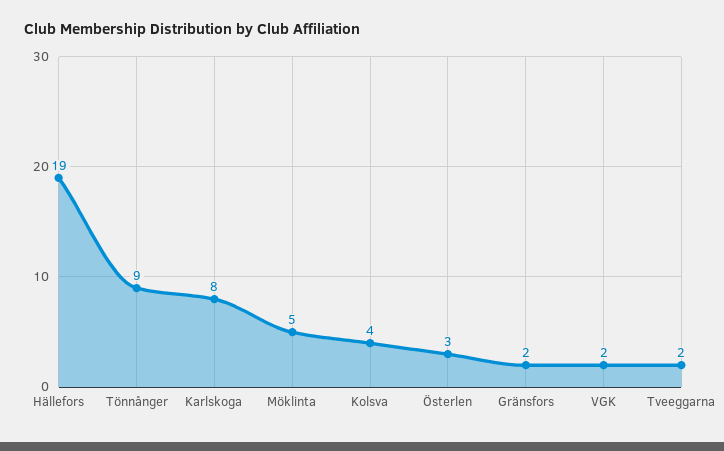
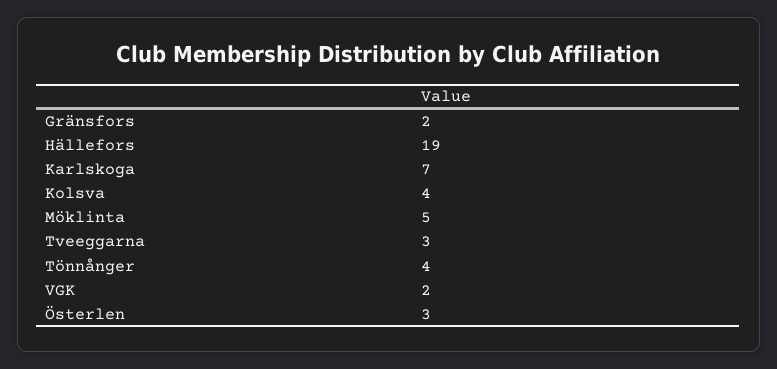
  {
    "Hällefors": 19,
-   "Tönnånger": 9,
+   "Tönnånger": 4,
-   "Karlskoga": 8,
+   "Karlskoga": 7,
    "Möklinta": 5,
    "Kolsva": 4,
    "Österlen": 3,
    "Gränsfors": 2,
    "VGK": 2,
-   "Tveeggarna": 2
+   "Tveeggarna": 3
  }

